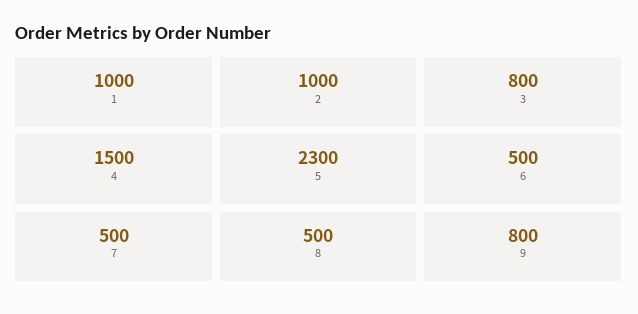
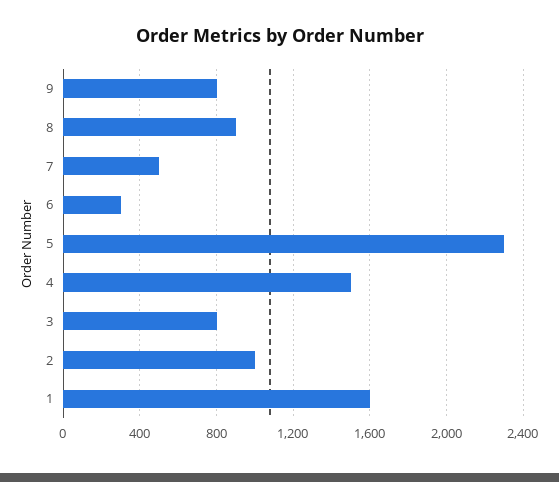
  {
-   "1": 1000,
+   "1": 1600,
    "2": 1000,
    "3": 800,
    "4": 1500,
    "5": 2300,
-   "6": 500,
+   "6": 300,
    "7": 500,
-   "8": 500,
+   "8": 900,
    "9": 800
  }

